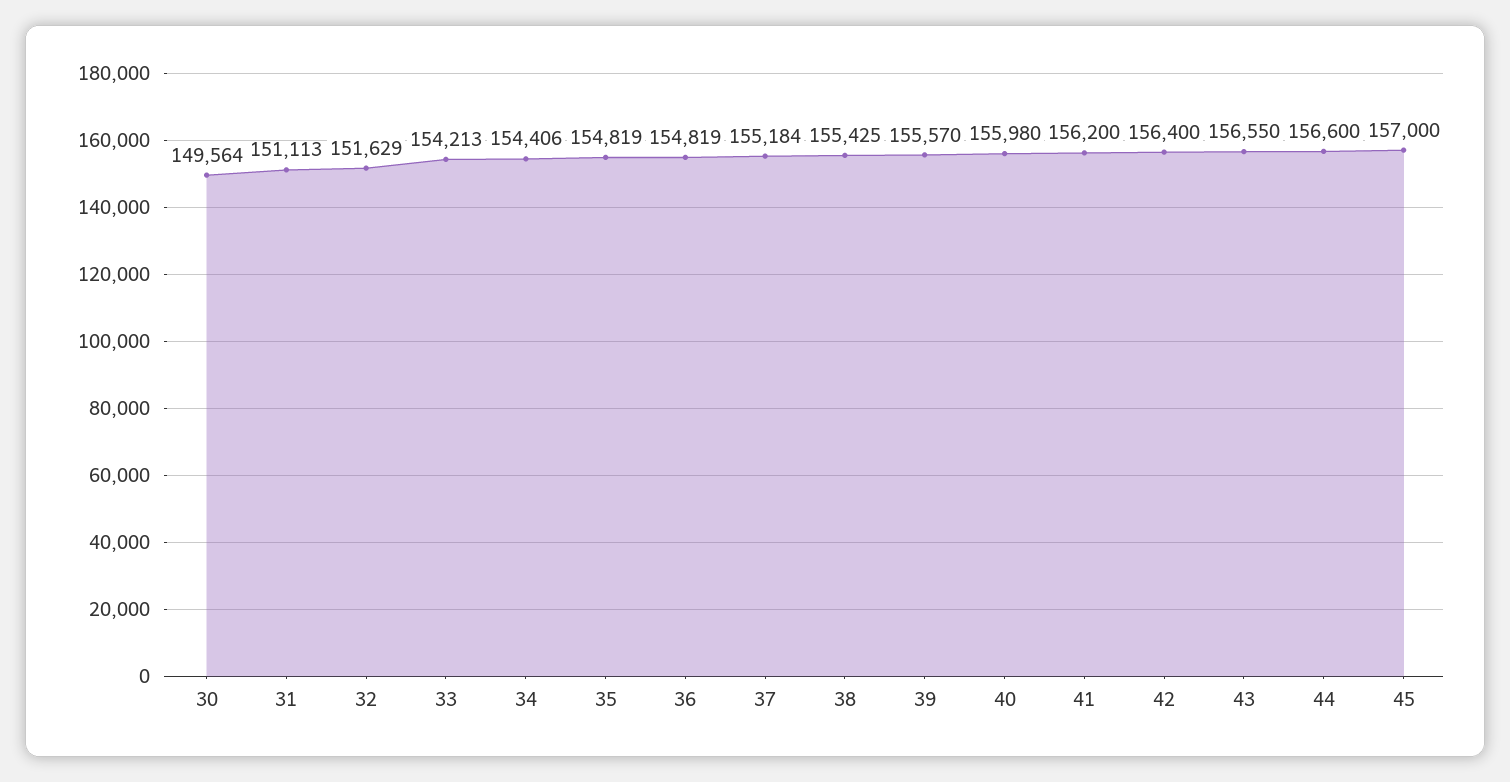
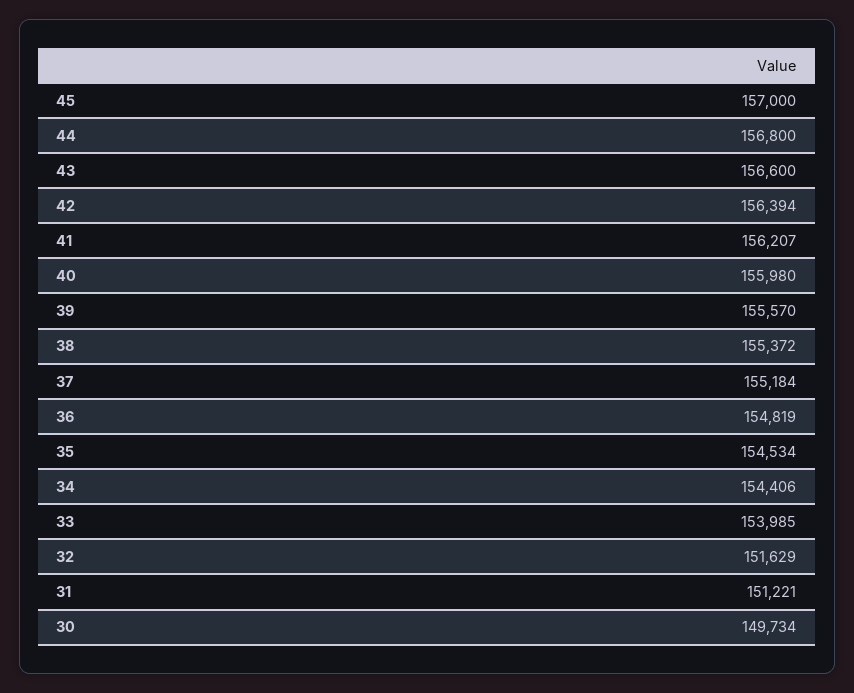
  {
-   "30": 149564,
+   "30": 149734,
-   "31": 151113,
+   "31": 151221,
    "32": 151629,
-   "33": 154213,
+   "33": 153985,
    "34": 154406,
-   "35": 154819,
+   "35": 154534,
    "36": 154819,
    "37": 155184,
-   "38": 155425,
+   "38": 155372,
    "39": 155570,
    "40": 155980,
-   "41": 156200,
+   "41": 156207,
-   "42": 156400,
+   "42": 156394,
-   "43": 156550,
+   "43": 156600,
-   "44": 156600,
+   "44": 156800,
    "45": 157000
  }

